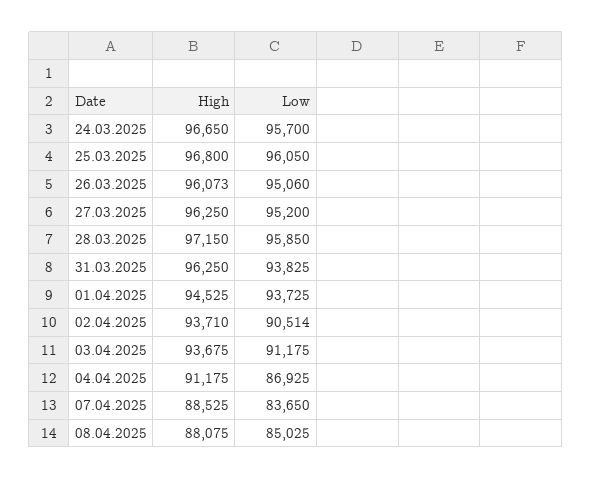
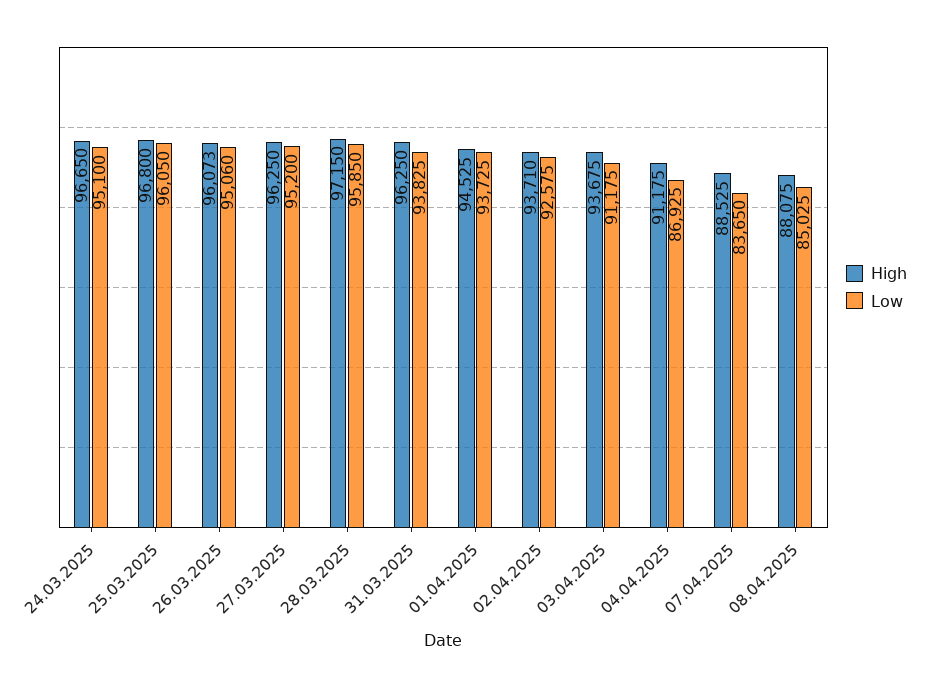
  {
    "High": {
      "24.03.2025": 96650,
      "25.03.2025": 96800,
      "26.03.2025": 96073,
      "27.03.2025": 96250,
      "28.03.2025": 97150,
      "31.03.2025": 96250,
      "01.04.2025": 94525,
      "02.04.2025": 93710,
      "03.04.2025": 93675,
      "04.04.2025": 91175,
      "07.04.2025": 88525,
      "08.04.2025": 88075
    },
    "Low": {
-     "24.03.2025": 95700,
+     "24.03.2025": 95100,
      "25.03.2025": 96050,
      "26.03.2025": 95060,
      "27.03.2025": 95200,
      "28.03.2025": 95850,
      "31.03.2025": 93825,
      "01.04.2025": 93725,
-     "02.04.2025": 90514,
+     "02.04.2025": 92575,
      "03.04.2025": 91175,
      "04.04.2025": 86925,
      "07.04.2025": 83650,
      "08.04.2025": 85025
    }
  }

